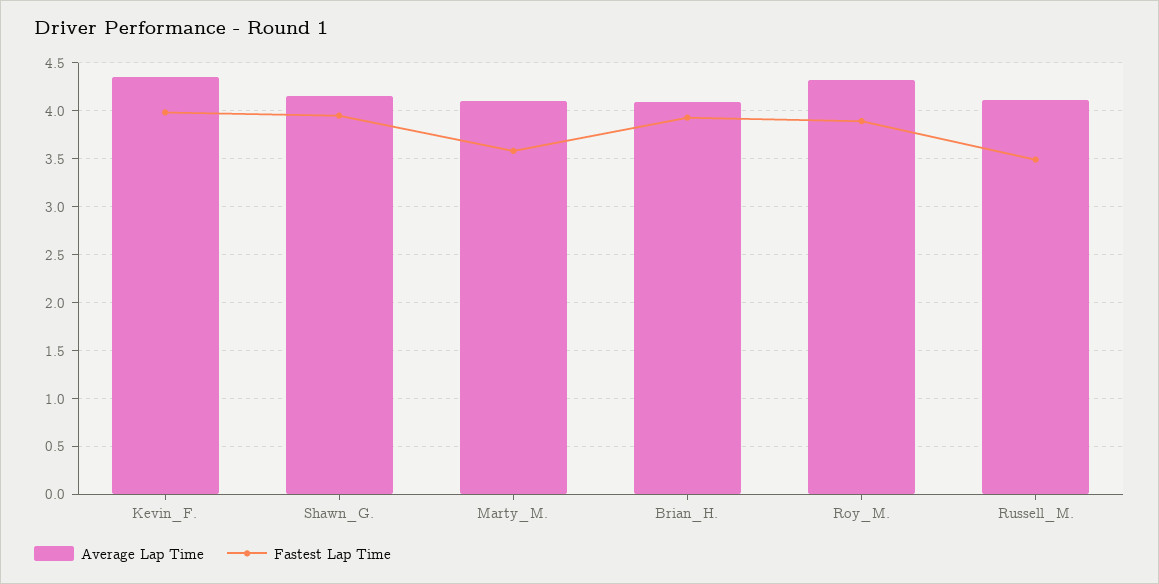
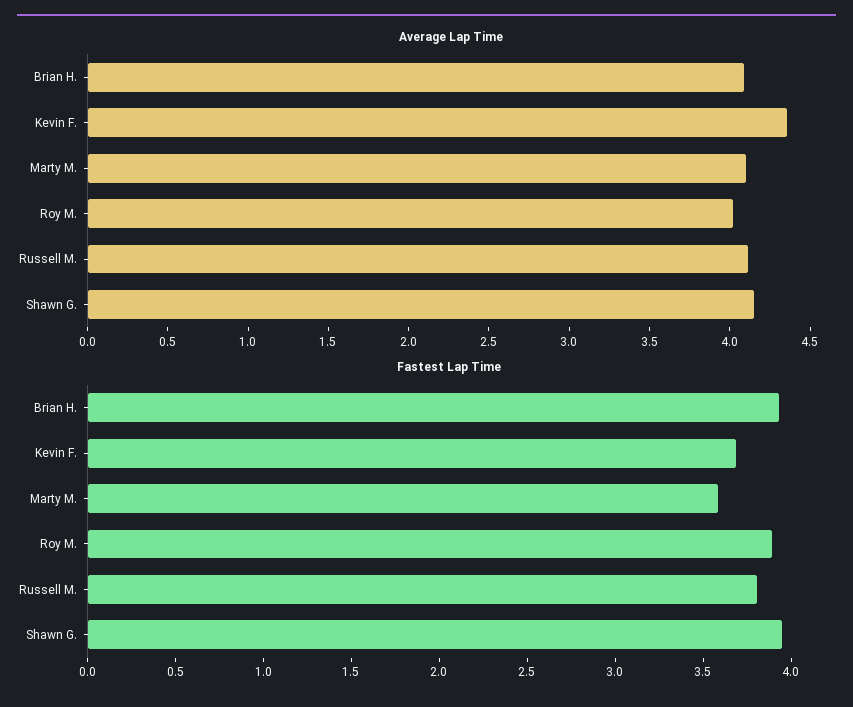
  {
    "Average Lap Time": {
      "Kevin_F.": 4.4,
      "Shawn_G.": 4.2,
      "Marty_M.": 4.1,
      "Brian_H.": 4.1,
-     "Roy_M.": 4.3,
+     "Roy_M.": 4,
      "Russell_M.": 4.1
    },
    "Fastest Lap Time": {
-     "Kevin_F.": 4,
+     "Kevin_F.": 3.7,
      "Shawn_G.": 3.9,
      "Marty_M.": 3.6,
      "Brian_H.": 3.9,
      "Roy_M.": 3.9,
-     "Russell_M.": 3.5
+     "Russell_M.": 3.8
    }
  }

